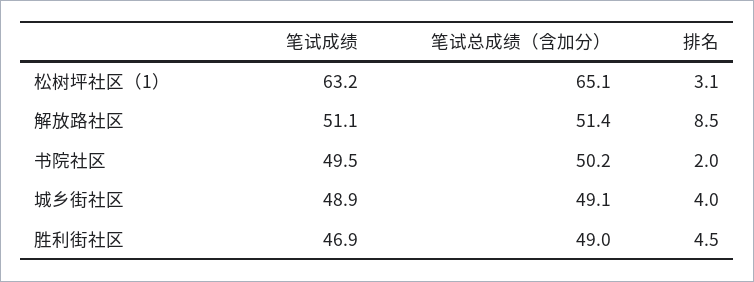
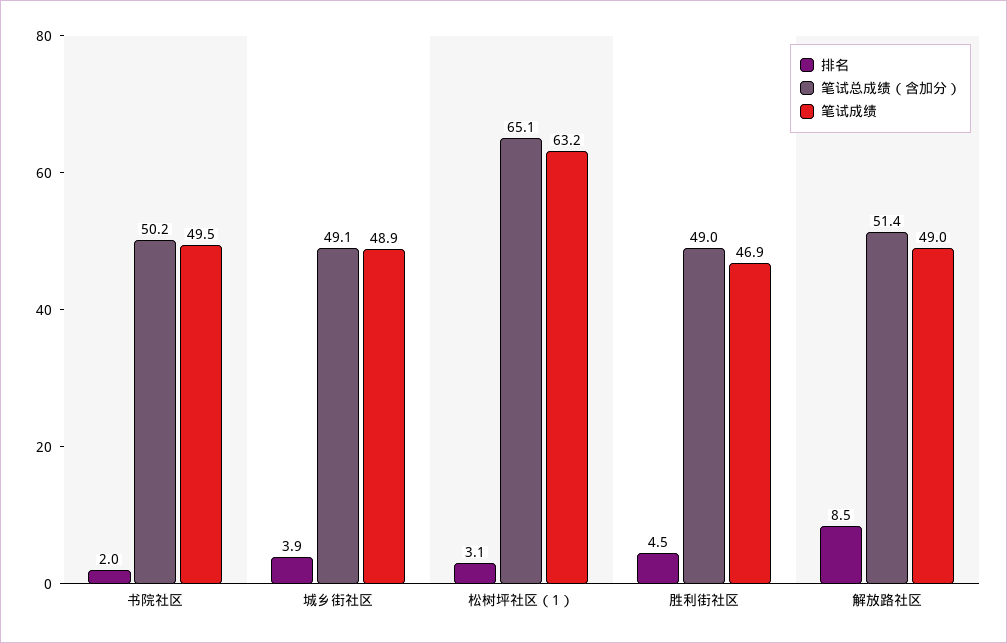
  {
    "笔试成绩": {
      "松树坪社区（1）": 63.2,
-     "解放路社区": 51.1,
+     "解放路社区": 49,
      "书院社区": 49.5,
      "城乡街社区": 48.9,
      "胜利街社区": 46.9
    },
    "笔试总成绩（含加分）": {
      "松树坪社区（1）": 65.1,
      "解放路社区": 51.4,
      "书院社区": 50.2,
      "城乡街社区": 49.1,
      "胜利街社区": 49
    },
    "排名": {
      "松树坪社区（1）": 3.1,
      "解放路社区": 8.5,
      "书院社区": 2,
-     "城乡街社区": 4,
+     "城乡街社区": 3.9,
      "胜利街社区": 4.5
    }
  }

